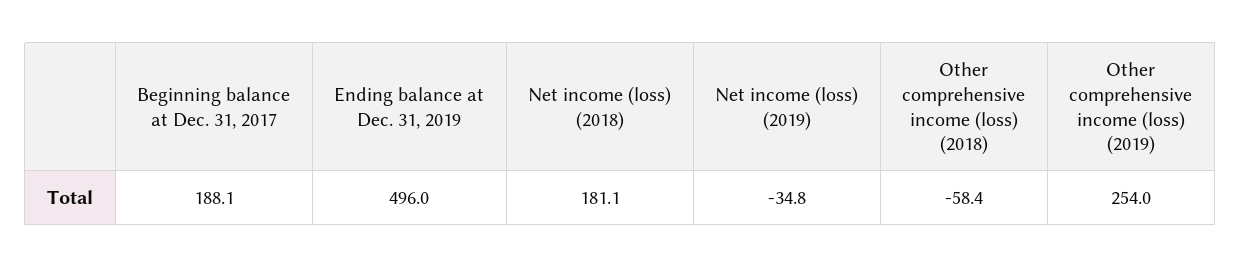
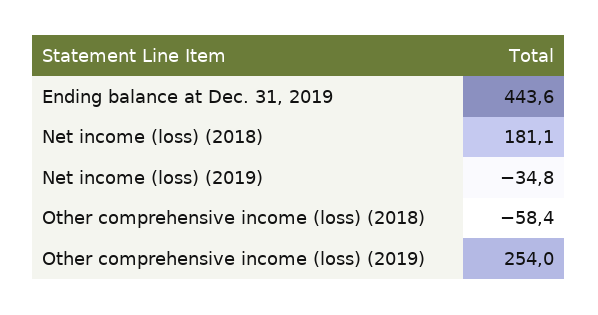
  {
-   "Beginning balance at Dec. 31, 2017": 188.1,
-   "Ending balance at Dec. 31, 2019": 496,
+   "Ending balance at Dec. 31, 2019": 443.6,
    "Net income (loss) (2018)": 181.1,
    "Net income (loss) (2019)": -34.8,
    "Other comprehensive income (loss) (2018)": -58.4,
    "Other comprehensive income (loss) (2019)": 254
  }

